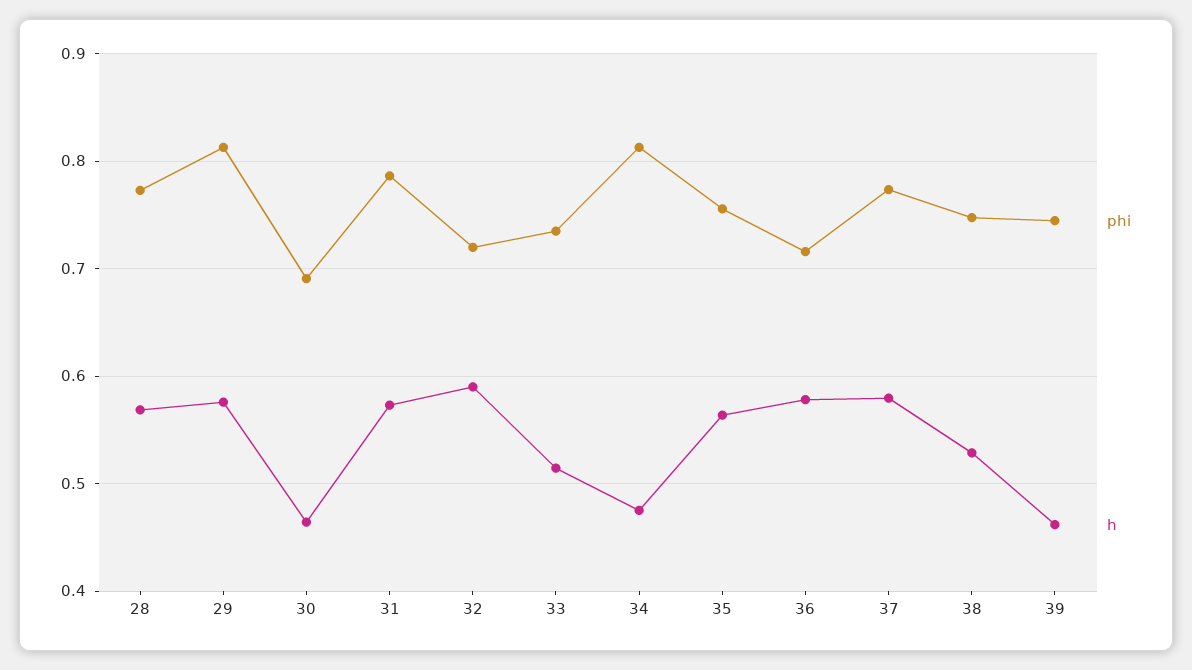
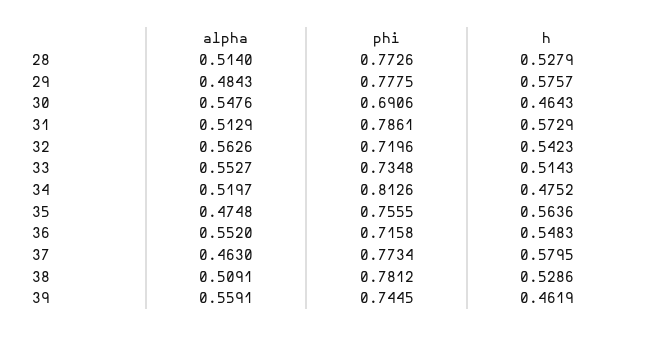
  {
    "phi": {
      "28": 0.7726,
-     "29": 0.81,
+     "29": 0.7775,
      "30": 0.6906,
      "31": 0.7861,
      "32": 0.7196,
      "33": 0.7348,
      "34": 0.8126,
      "35": 0.7555,
      "36": 0.7158,
      "37": 0.7734,
-     "38": 0.75,
+     "38": 0.7812,
      "39": 0.7445
    },
    "h": {
-     "28": 0.57,
+     "28": 0.5279,
      "29": 0.5757,
      "30": 0.4643,
      "31": 0.5729,
-     "32": 0.59,
+     "32": 0.5423,
      "33": 0.5143,
      "34": 0.4752,
      "35": 0.5636,
-     "36": 0.58,
+     "36": 0.5483,
      "37": 0.5795,
      "38": 0.5286,
      "39": 0.4619
-   }
+   },
+   "alpha": {
+     "28": 0.514,
+     "29": 0.4843,
+     "30": 0.5476,
+     "31": 0.5129,
+     "32": 0.5626,
+     "33": 0.5527,
+     "34": 0.5197,
+     "35": 0.4748,
+     "36": 0.552,
+     "37": 0.463,
+     "38": 0.5091,
+     "39": 0.5591
+   }
  }

